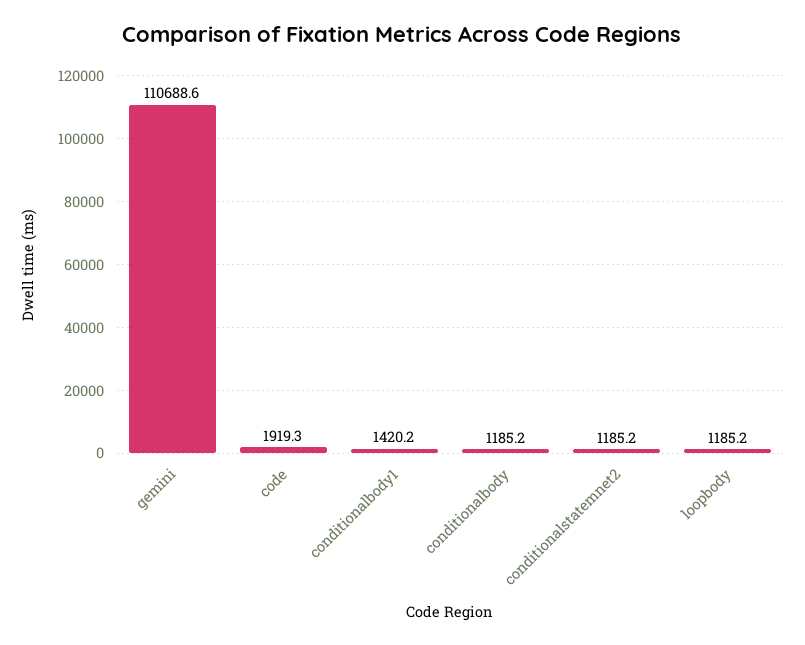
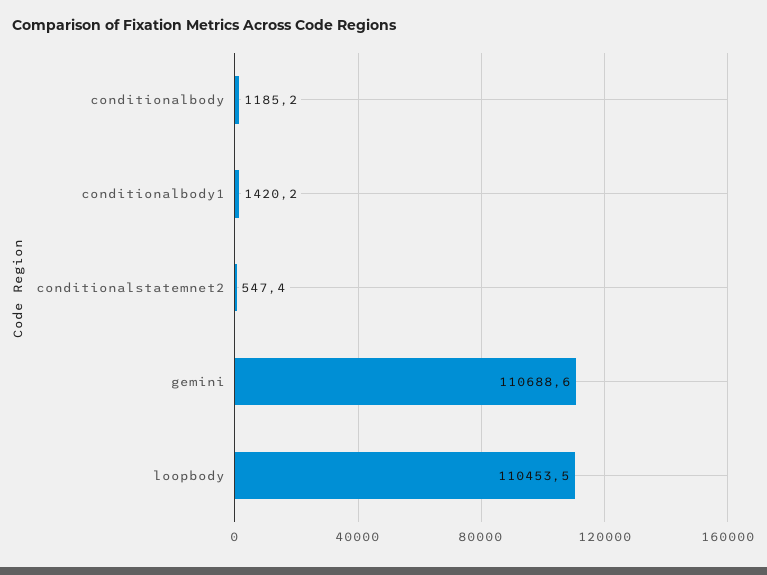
  {
    "gemini": 110688.6,
-   "code": 1919.3,
    "conditionalbody1": 1420.2,
    "conditionalbody": 1185.2,
-   "conditionalstatemnet2": 1185.2,
+   "conditionalstatemnet2": 547.4,
-   "loopbody": 1185.2
+   "loopbody": 110453.5
  }

